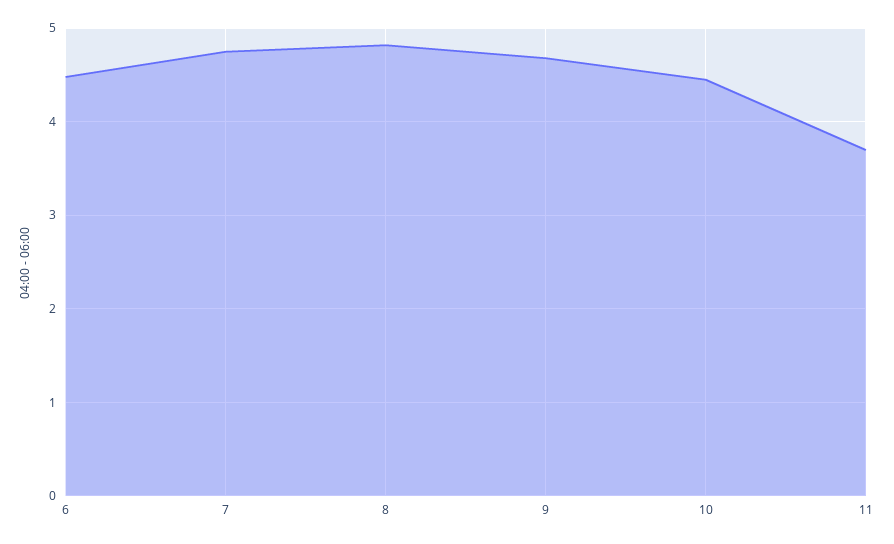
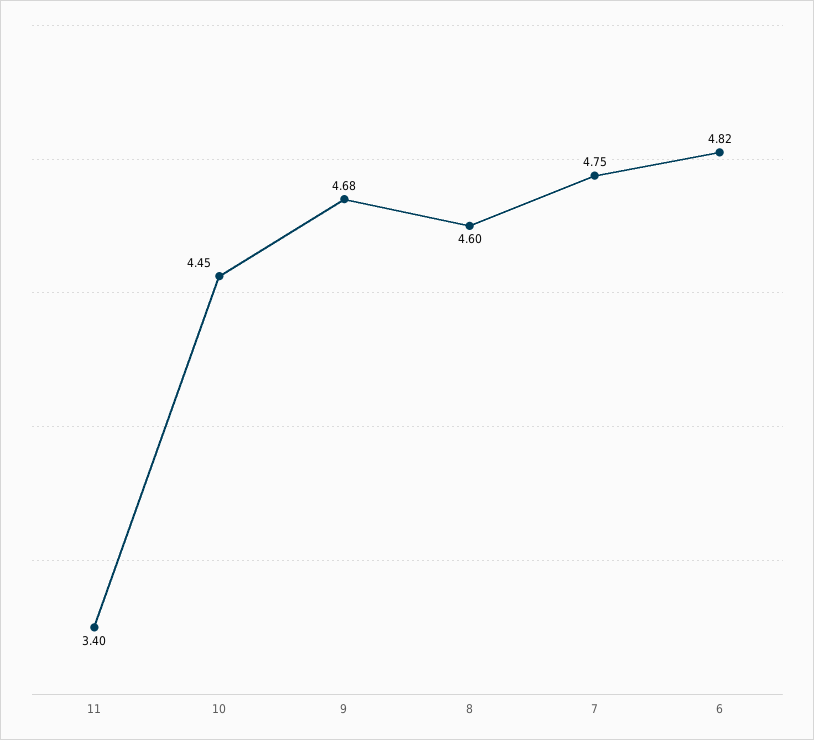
  {
-   "6": 4.5,
+   "6": 4.82,
    "7": 4.75,
-   "8": 4.8,
+   "8": 4.6,
    "9": 4.68,
    "10": 4.45,
-   "11": 3.7
+   "11": 3.4
  }

